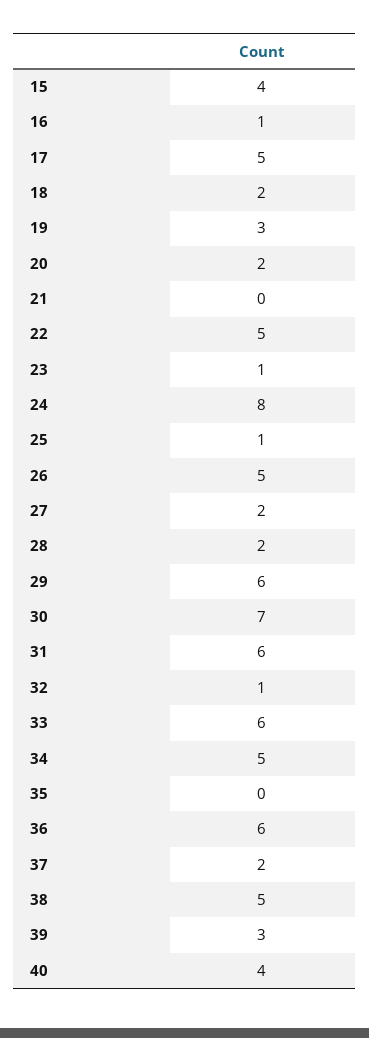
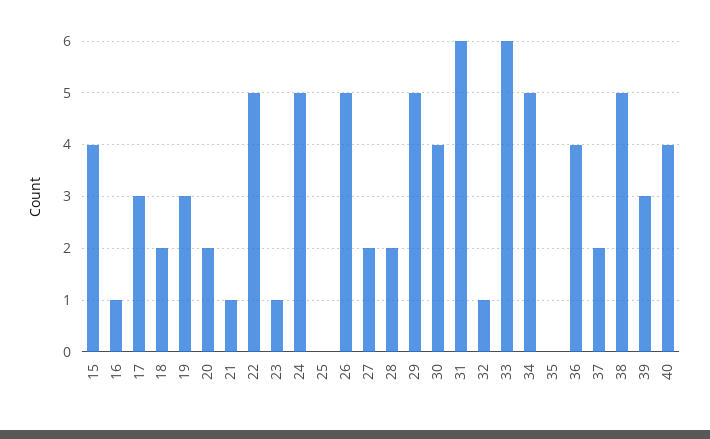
  {
    "15": 4,
    "16": 1,
-   "17": 5,
+   "17": 3,
    "18": 2,
    "19": 3,
    "20": 2,
-   "21": 0,
+   "21": 1,
    "22": 5,
    "23": 1,
-   "24": 8,
+   "24": 5,
-   "25": 1,
+   "25": 0,
    "26": 5,
    "27": 2,
    "28": 2,
-   "29": 6,
+   "29": 5,
-   "30": 7,
+   "30": 4,
    "31": 6,
    "32": 1,
    "33": 6,
    "34": 5,
    "35": 0,
-   "36": 6,
+   "36": 4,
    "37": 2,
    "38": 5,
    "39": 3,
    "40": 4
  }

